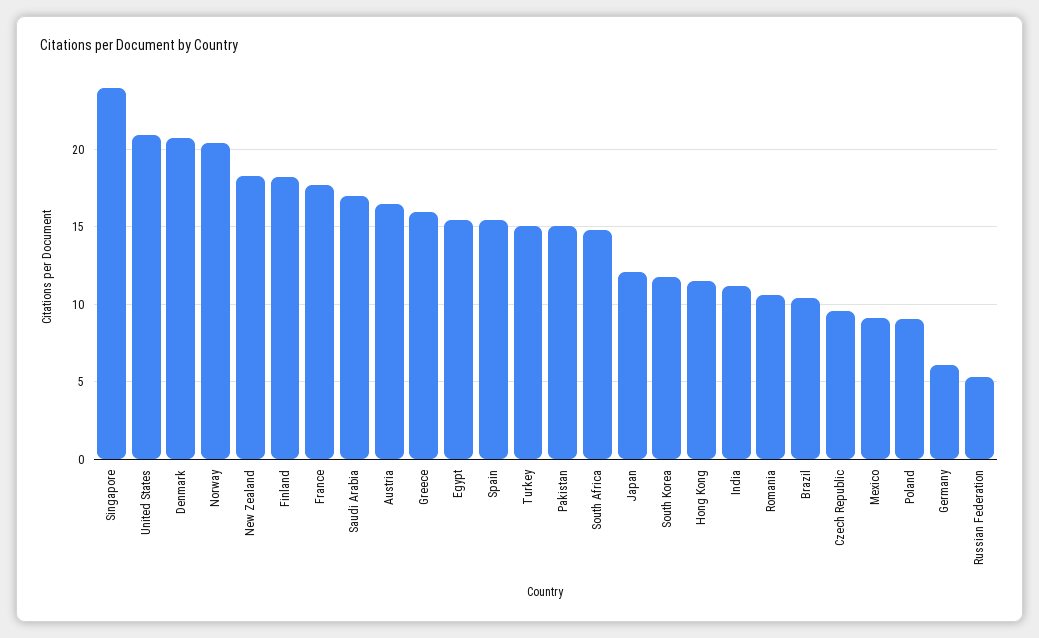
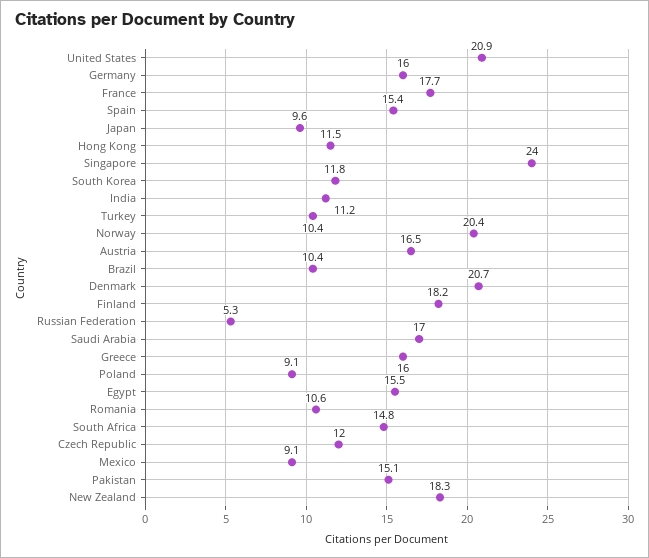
  {
    "Singapore": 24,
    "United States": 20.9,
    "Denmark": 20.7,
    "Norway": 20.4,
    "New Zealand": 18.3,
    "Finland": 18.2,
    "France": 17.7,
    "Saudi Arabia": 17,
    "Austria": 16.5,
    "Greece": 16,
    "Egypt": 15.5,
    "Spain": 15.4,
-   "Turkey": 15,
+   "Turkey": 10.4,
    "Pakistan": 15.1,
    "South Africa": 14.8,
-   "Japan": 12,
+   "Japan": 9.6,
    "South Korea": 11.8,
    "Hong Kong": 11.5,
    "India": 11.2,
    "Romania": 10.6,
    "Brazil": 10.4,
-   "Czech Republic": 9.5,
+   "Czech Republic": 12,
    "Mexico": 9.1,
    "Poland": 9.1,
-   "Germany": 6,
+   "Germany": 16,
    "Russian Federation": 5.3
  }

